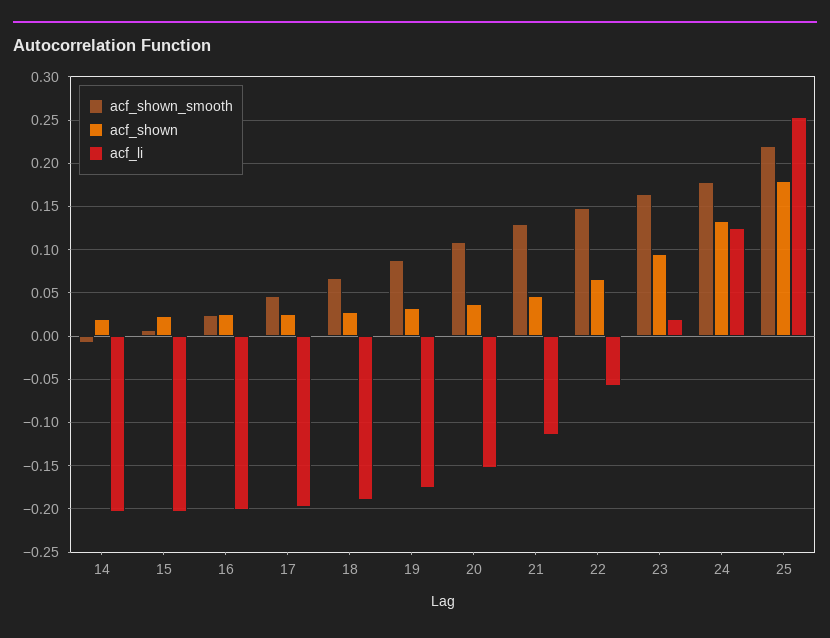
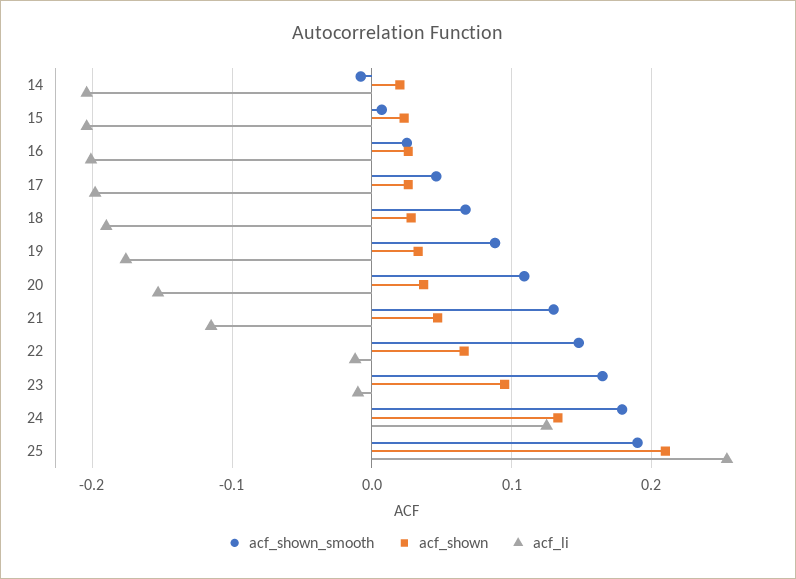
  {
    "acf_shown_smooth": {
      "14": -0.01,
      "15": 0.01,
      "16": 0.03,
      "17": 0.05,
      "18": 0.07,
      "19": 0.09,
      "20": 0.11,
      "21": 0.13,
      "22": 0.15,
      "23": 0.17,
      "24": 0.18,
-     "25": 0.22
+     "25": 0.19
    },
    "acf_shown": {
      "14": 0.02,
      "15": 0.02,
      "16": 0.03,
      "17": 0.03,
      "18": 0.03,
      "19": 0.03,
      "20": 0.04,
      "21": 0.05,
      "22": 0.07,
      "23": 0.1,
      "24": 0.13,
-     "25": 0.18
+     "25": 0.21
    },
    "acf_li": {
      "14": -0.2,
      "15": -0.2,
      "16": -0.2,
      "17": -0.2,
      "18": -0.19,
      "19": -0.18,
      "20": -0.15,
      "21": -0.12,
-     "22": -0.06,
+     "22": -0.01,
-     "23": 0.02,
+     "23": -0.01,
      "24": 0.13,
      "25": 0.25
    }
  }

